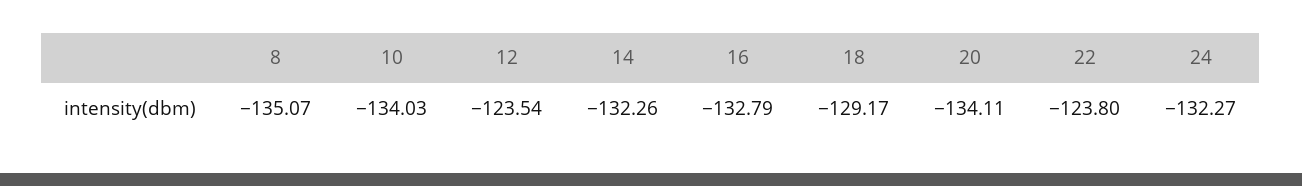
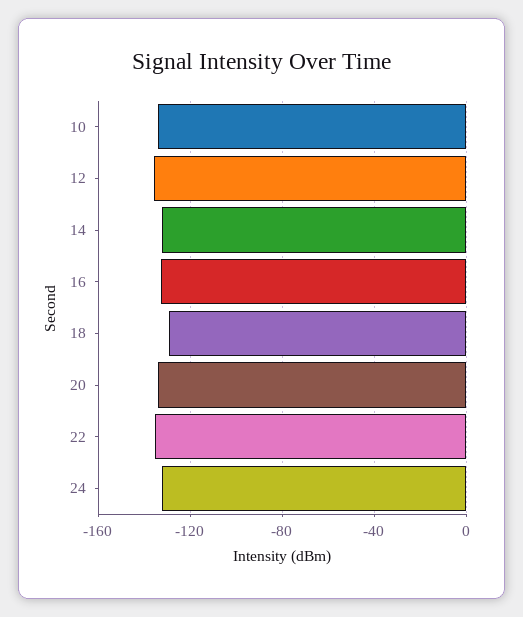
  {
-   "8": -135.07,
    "10": -134.03,
-   "12": -123.54,
+   "12": -135,
    "14": -132.26,
    "16": -132.79,
    "18": -129.17,
    "20": -134.11,
-   "22": -123.8,
+   "22": -135,
    "24": -132.27
  }

